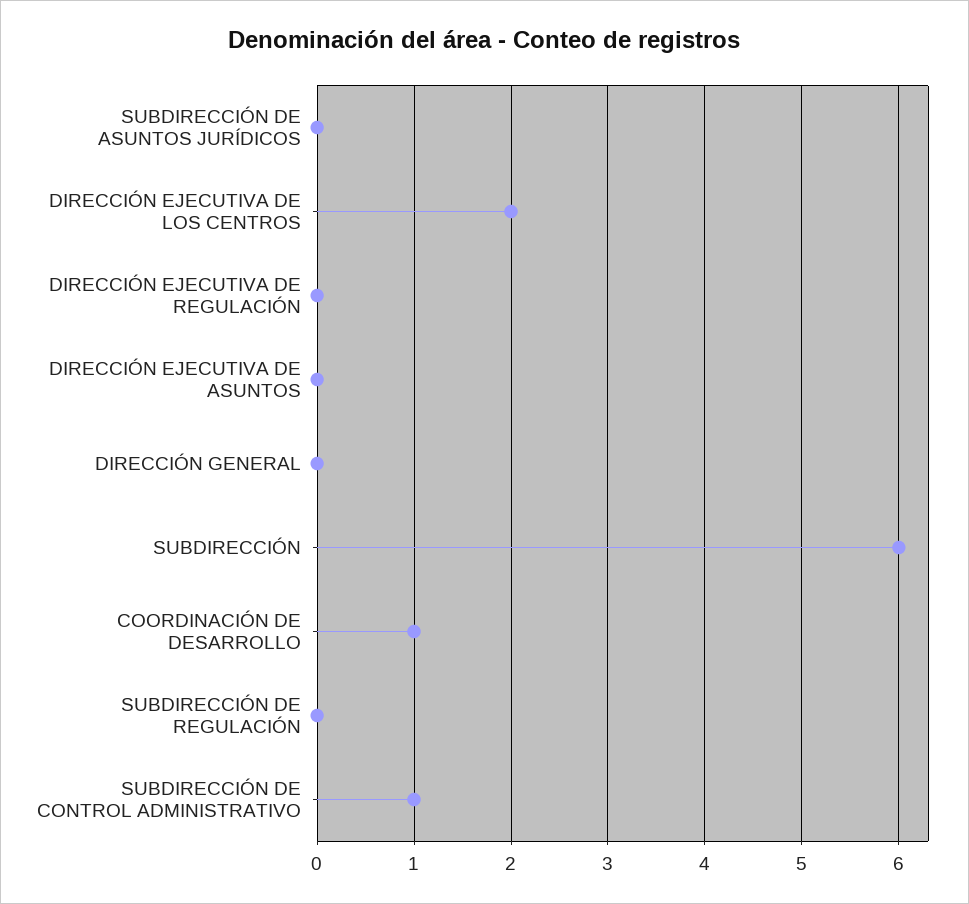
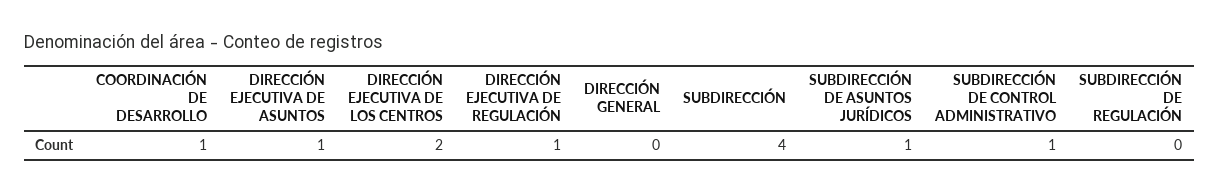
  {
-   "SUBDIRECCIÓN DE ASUNTOS JURÍDICOS": 0,
+   "SUBDIRECCIÓN DE ASUNTOS JURÍDICOS": 1,
    "DIRECCIÓN EJECUTIVA DE LOS CENTROS": 2,
-   "DIRECCIÓN EJECUTIVA DE REGULACIÓN": 0,
+   "DIRECCIÓN EJECUTIVA DE REGULACIÓN": 1,
-   "DIRECCIÓN EJECUTIVA DE ASUNTOS": 0,
+   "DIRECCIÓN EJECUTIVA DE ASUNTOS": 1,
    "DIRECCIÓN GENERAL": 0,
-   "SUBDIRECCIÓN": 6,
+   "SUBDIRECCIÓN": 4,
    "COORDINACIÓN DE DESARROLLO": 1,
    "SUBDIRECCIÓN DE REGULACIÓN": 0,
    "SUBDIRECCIÓN DE CONTROL ADMINISTRATIVO": 1
  }

